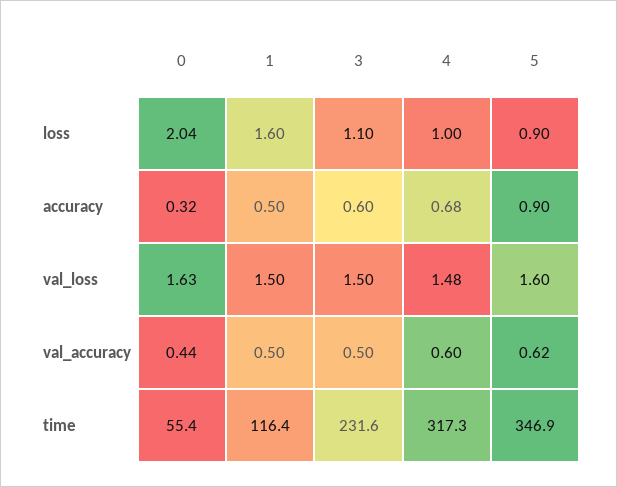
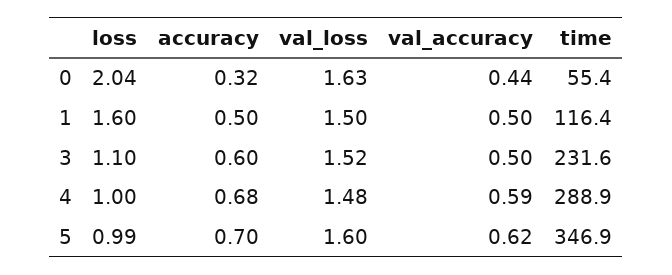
  {
    "0": {
      "loss": 2.04,
      "accuracy": 0.32,
      "val_loss": 1.63,
      "val_accuracy": 0.44,
      "time": 55.4
    },
    "1": {
      "loss": 1.6,
      "accuracy": 0.5,
      "val_loss": 1.5,
      "val_accuracy": 0.5,
      "time": 116.4
    },
    "3": {
      "loss": 1.1,
      "accuracy": 0.6,
-     "val_loss": 1.5,
+     "val_loss": 1.52,
      "val_accuracy": 0.5,
      "time": 231.6
    },
    "4": {
      "loss": 1,
      "accuracy": 0.68,
      "val_loss": 1.48,
-     "val_accuracy": 0.6,
+     "val_accuracy": 0.59,
-     "time": 317.3
+     "time": 288.9
    },
    "5": {
-     "loss": 0.9,
+     "loss": 0.99,
-     "accuracy": 0.9,
+     "accuracy": 0.7,
      "val_loss": 1.6,
      "val_accuracy": 0.62,
      "time": 346.9
    }
  }

